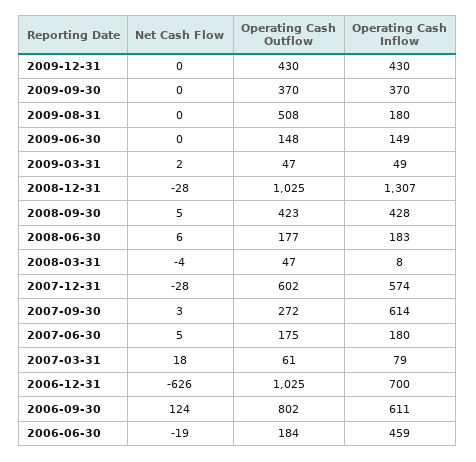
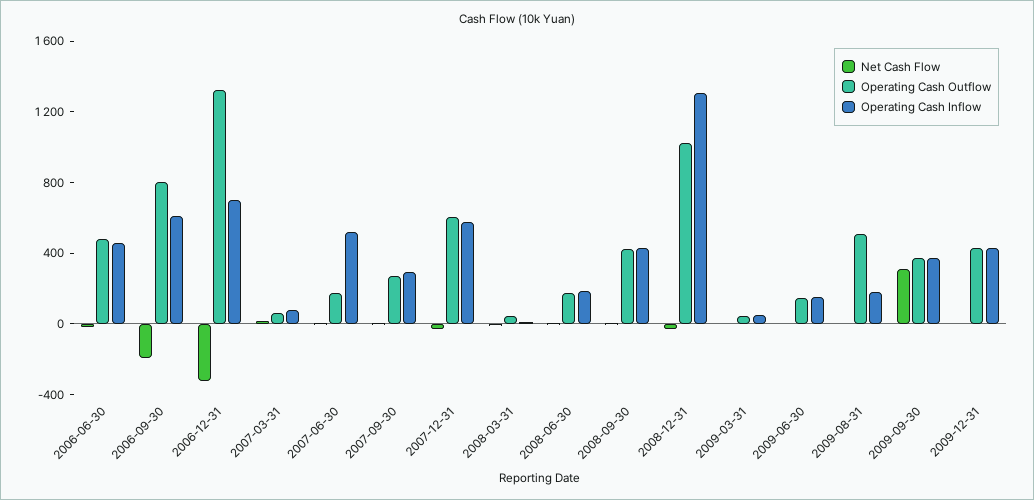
  {
    "Net Cash Flow": {
      "2009-12-31": 0,
-     "2009-09-30": 0,
+     "2009-09-30": 300,
      "2009-08-31": 0,
      "2009-06-30": 0,
      "2009-03-31": 2,
      "2008-12-31": -28,
      "2008-09-30": 5,
      "2008-06-30": 6,
      "2008-03-31": -4,
      "2007-12-31": -28,
      "2007-09-30": 3,
      "2007-06-30": 5,
      "2007-03-31": 18,
-     "2006-12-31": -626,
+     "2006-12-31": -300,
-     "2006-09-30": 124,
+     "2006-09-30": -200,
      "2006-06-30": -19
    },
    "Operating Cash Outflow": {
      "2009-12-31": 430,
      "2009-09-30": 370,
      "2009-08-31": 508,
      "2009-06-30": 148,
      "2009-03-31": 47,
      "2008-12-31": 1025,
      "2008-09-30": 423,
      "2008-06-30": 177,
      "2008-03-31": 47,
      "2007-12-31": 602,
      "2007-09-30": 272,
      "2007-06-30": 175,
      "2007-03-31": 61,
-     "2006-12-31": 1025,
+     "2006-12-31": 1300,
      "2006-09-30": 802,
-     "2006-06-30": 184
+     "2006-06-30": 500
    },
    "Operating Cash Inflow": {
      "2009-12-31": 430,
      "2009-09-30": 370,
      "2009-08-31": 180,
      "2009-06-30": 149,
      "2009-03-31": 49,
      "2008-12-31": 1307,
      "2008-09-30": 428,
      "2008-06-30": 183,
      "2008-03-31": 8,
      "2007-12-31": 574,
-     "2007-09-30": 614,
+     "2007-09-30": 300,
-     "2007-06-30": 180,
+     "2007-06-30": 500,
      "2007-03-31": 79,
      "2006-12-31": 700,
      "2006-09-30": 611,
      "2006-06-30": 459
    }
  }

